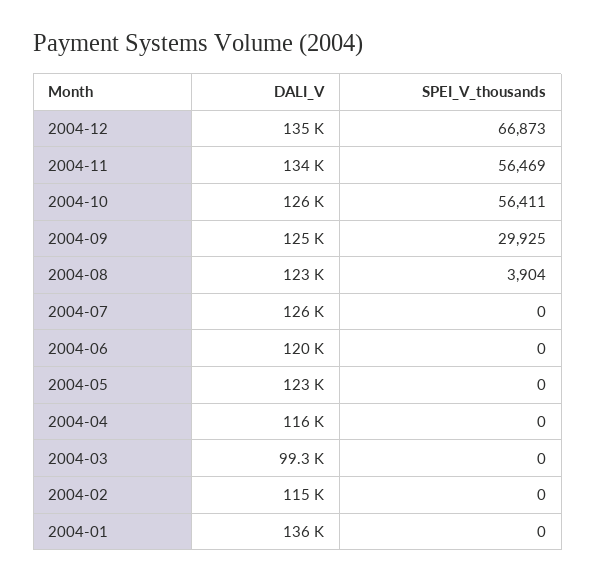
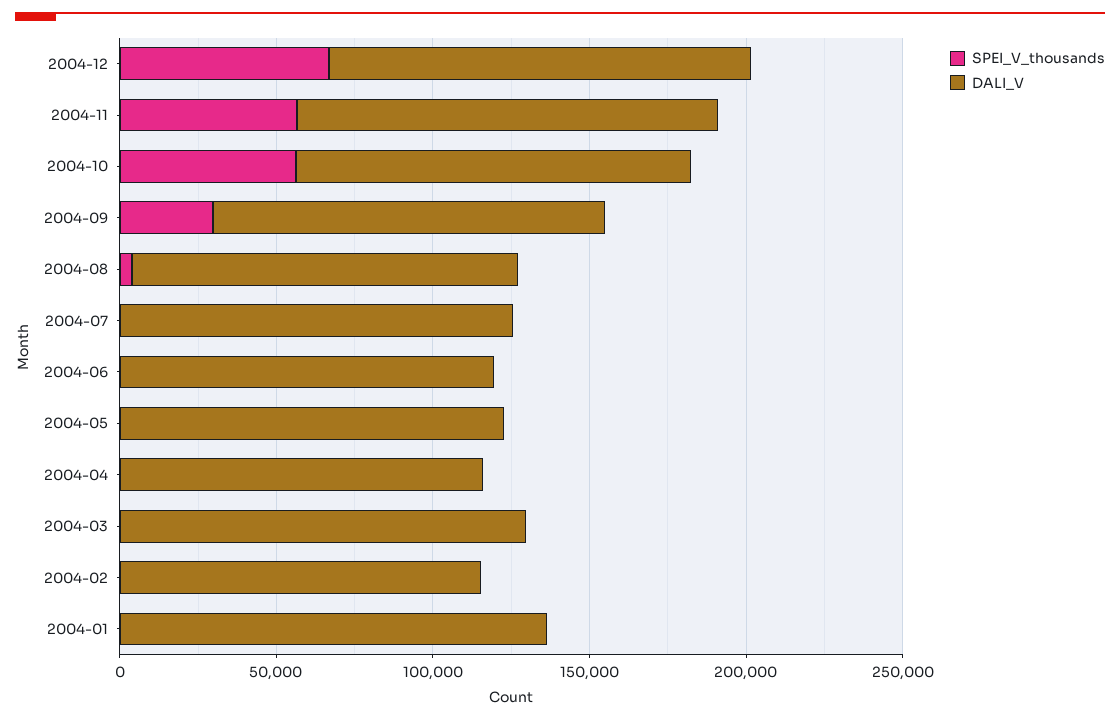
  {
    "DALI_V": {
      "2004-12": 135000,
      "2004-11": 134000,
      "2004-10": 126000,
      "2004-09": 125000,
      "2004-08": 123000,
      "2004-07": 126000,
      "2004-06": 120000,
      "2004-05": 123000,
      "2004-04": 116000,
-     "2004-03": 99300,
+     "2004-03": 130000,
      "2004-02": 115000,
      "2004-01": 136000
    },
    "SPEI_V_thousands": {
      "2004-12": 66873,
      "2004-11": 56469,
      "2004-10": 56411,
      "2004-09": 29925,
      "2004-08": 3904,
      "2004-07": 0,
      "2004-06": 0,
      "2004-05": 0,
      "2004-04": 0,
      "2004-03": 0,
      "2004-02": 0,
      "2004-01": 0
    }
  }

